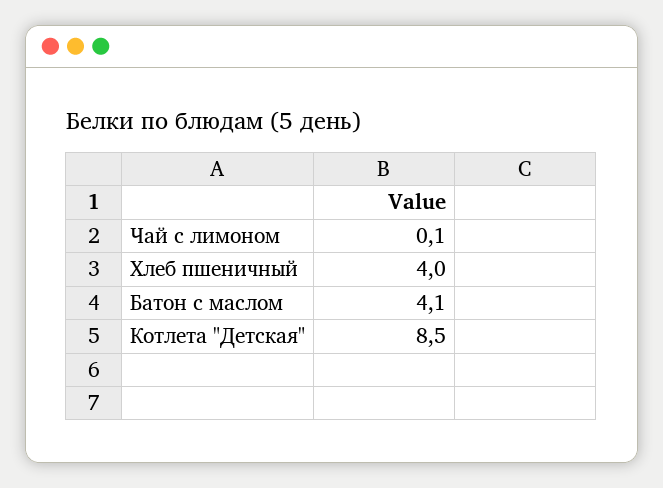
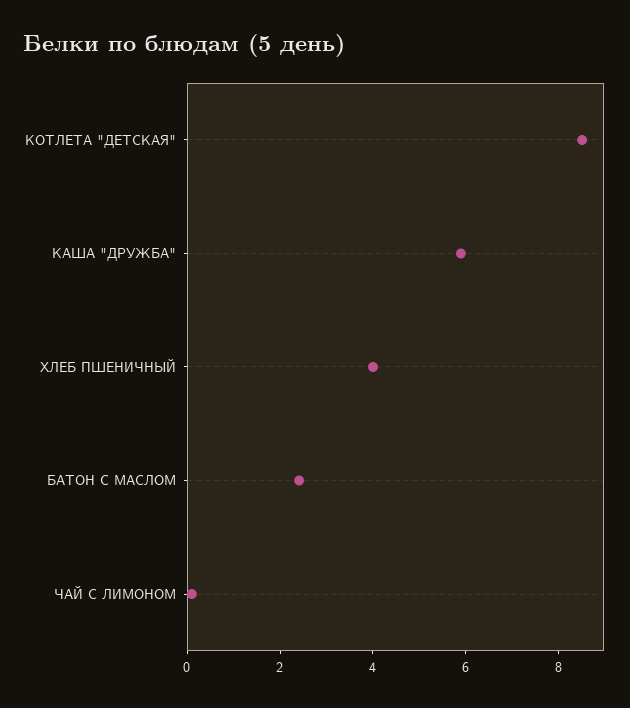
  {
    "Чай с лимоном": 0.1,
    "Хлеб пшеничный": 4,
-   "Батон с маслом": 4.1,
+   "Батон с маслом": 2.5,
-   "Котлета \"Детская\"": 8.5
+   "Котлета \"Детская\"": 8.5,
+   "КАША \"ДРУЖБА\"": 6
  }

